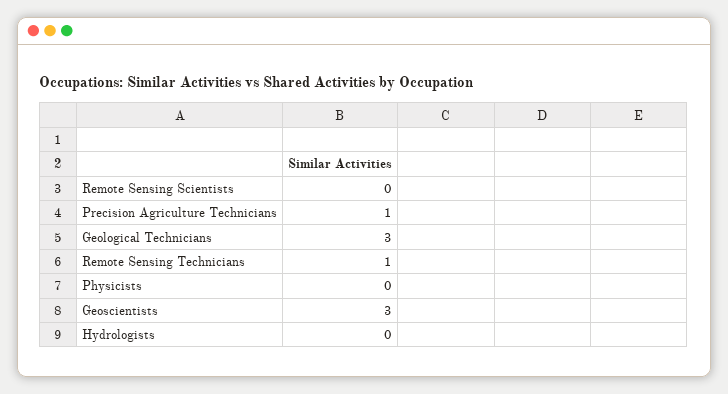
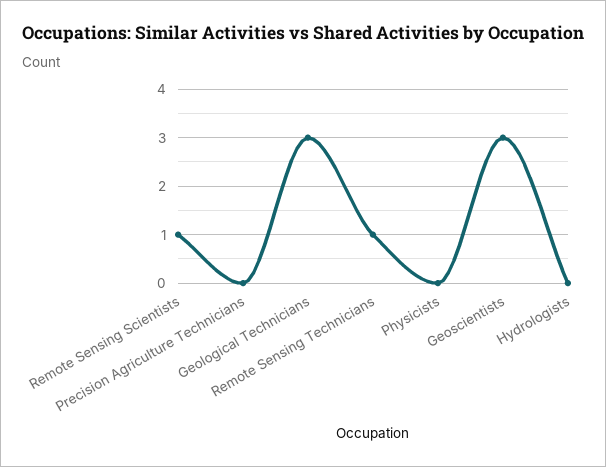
  {
-   "Remote Sensing Scientists": 0,
+   "Remote Sensing Scientists": 1,
-   "Precision Agriculture Technicians": 1,
+   "Precision Agriculture Technicians": 0,
    "Geological Technicians": 3,
    "Remote Sensing Technicians": 1,
    "Physicists": 0,
    "Geoscientists": 3,
    "Hydrologists": 0
  }

